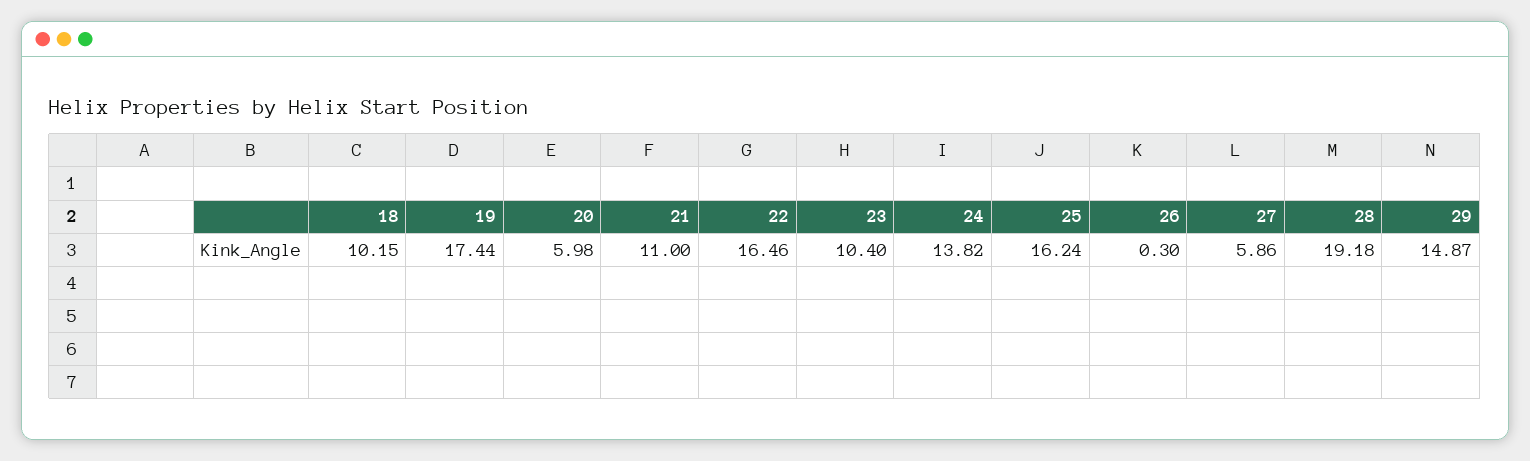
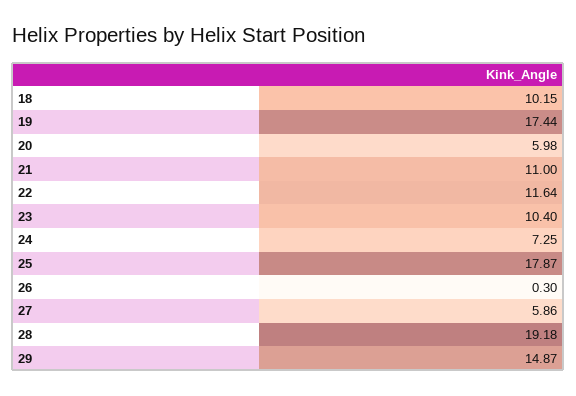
  {
    "18": 10.15,
    "19": 17.44,
    "20": 5.98,
    "21": 11,
-   "22": 16.46,
+   "22": 11.64,
    "23": 10.4,
-   "24": 13.82,
+   "24": 7.25,
-   "25": 16.24,
+   "25": 17.87,
    "26": 0.3,
    "27": 5.86,
    "28": 19.18,
    "29": 14.87
  }

